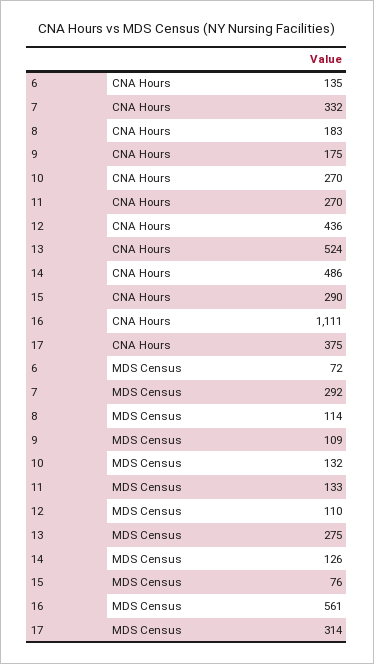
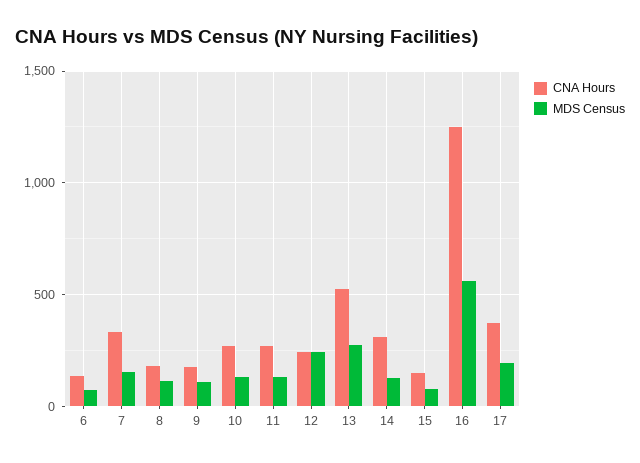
  {
    "CNA Hours": {
      "6": 135,
      "7": 332,
      "8": 183,
      "9": 175,
      "10": 270,
      "11": 270,
-     "12": 436,
+     "12": 250,
      "13": 524,
-     "14": 486,
+     "14": 300,
-     "15": 290,
+     "15": 150,
-     "16": 1111,
+     "16": 1250,
      "17": 375
    },
    "MDS Census": {
      "6": 72,
-     "7": 292,
+     "7": 150,
      "8": 114,
      "9": 109,
      "10": 132,
      "11": 133,
-     "12": 110,
+     "12": 250,
      "13": 275,
      "14": 126,
      "15": 76,
      "16": 561,
-     "17": 314
+     "17": 200
    }
  }

